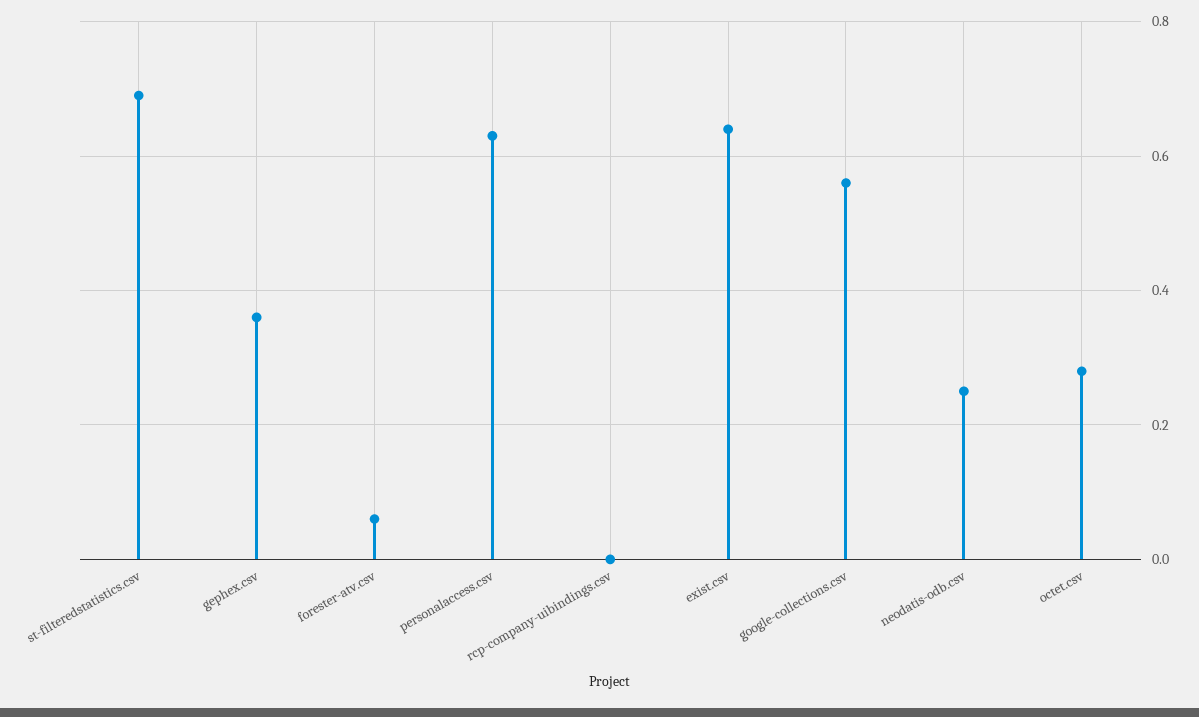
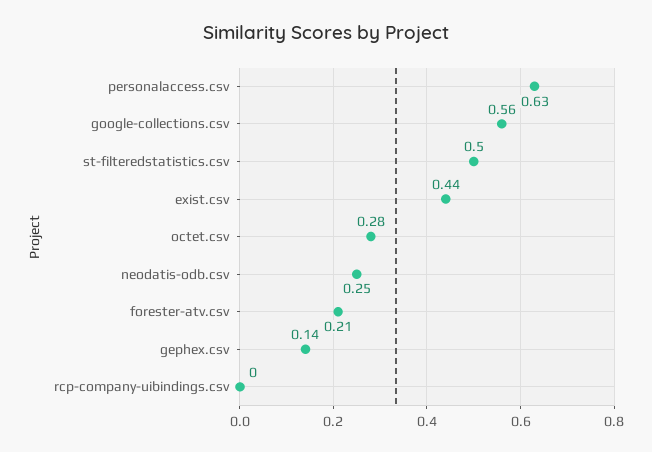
  {
-   "st-filteredstatistics.csv": 0.7,
+   "st-filteredstatistics.csv": 0.5,
-   "gephex.csv": 0.35,
+   "gephex.csv": 0.14,
-   "forester-atv.csv": 0.05,
+   "forester-atv.csv": 0.21,
    "personalaccess.csv": 0.63,
    "rcp-company-uibindings.csv": 0,
-   "exist.csv": 0.65,
+   "exist.csv": 0.44,
    "google-collections.csv": 0.56,
    "neodatis-odb.csv": 0.25,
    "octet.csv": 0.28
  }

